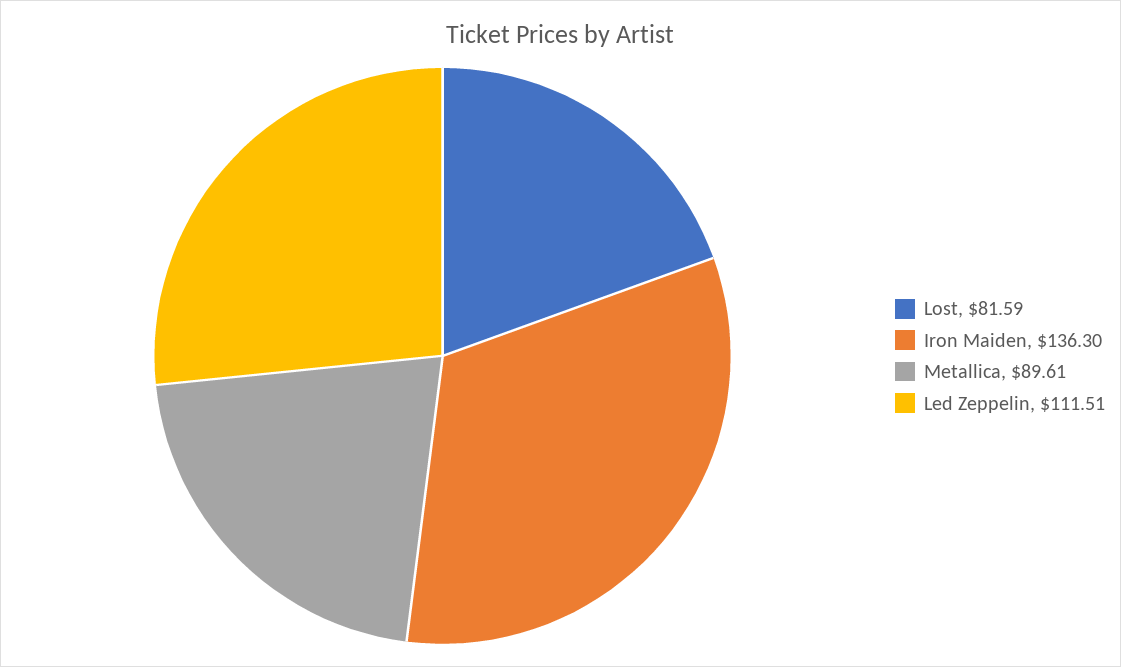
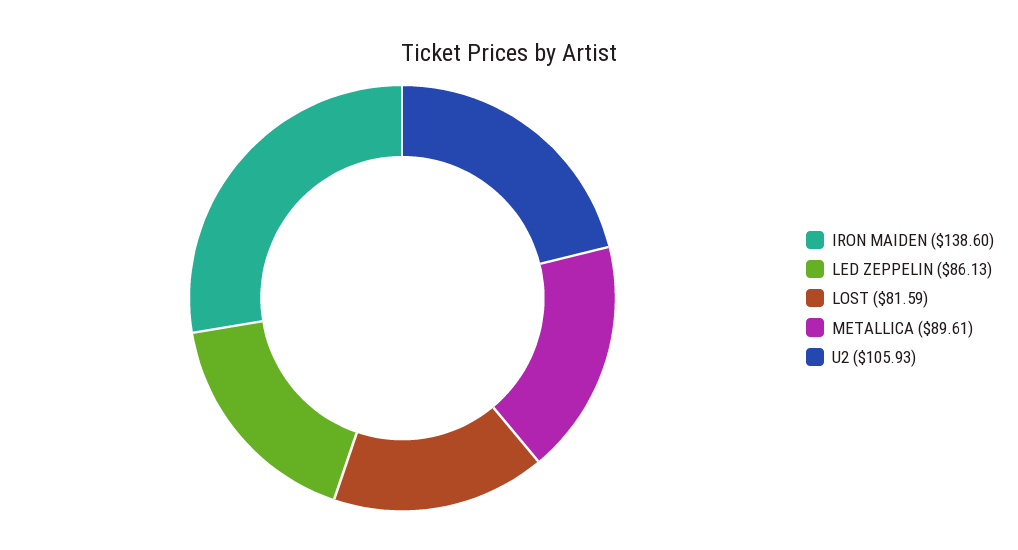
  {
    "Lost": 81.59,
-   "Iron Maiden": 136.3,
+   "Iron Maiden": 138.6,
    "Metallica": 89.61,
-   "Led Zeppelin": 111.51
+   "Led Zeppelin": 86.13,
+   "U2": 105.93
  }

